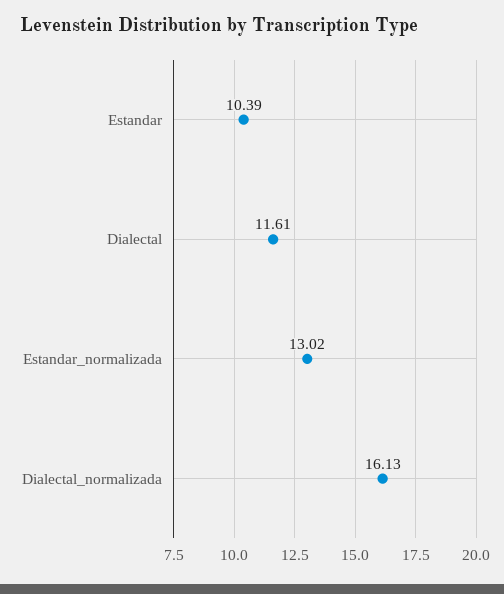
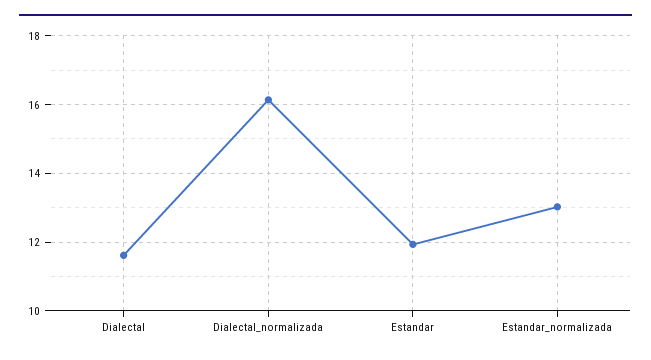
  {
-   "Estandar": 10.39,
+   "Estandar": 12,
    "Dialectal": 11.61,
    "Estandar_normalizada": 13.02,
    "Dialectal_normalizada": 16.13
  }

